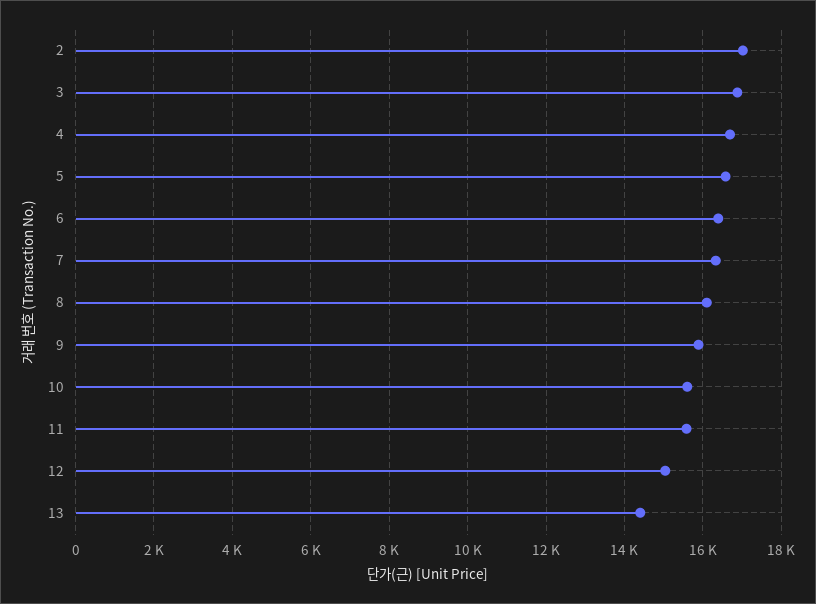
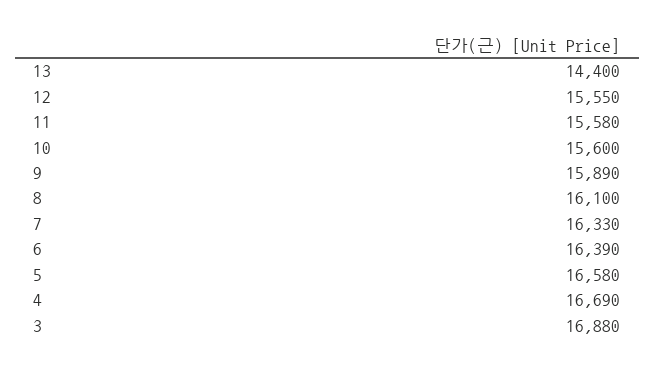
  {
-   "2": 17000,
    "3": 16880,
    "4": 16690,
    "5": 16580,
    "6": 16390,
    "7": 16330,
    "8": 16100,
    "9": 15890,
    "10": 15600,
    "11": 15580,
-   "12": 15000,
+   "12": 15550,
    "13": 14400
  }

